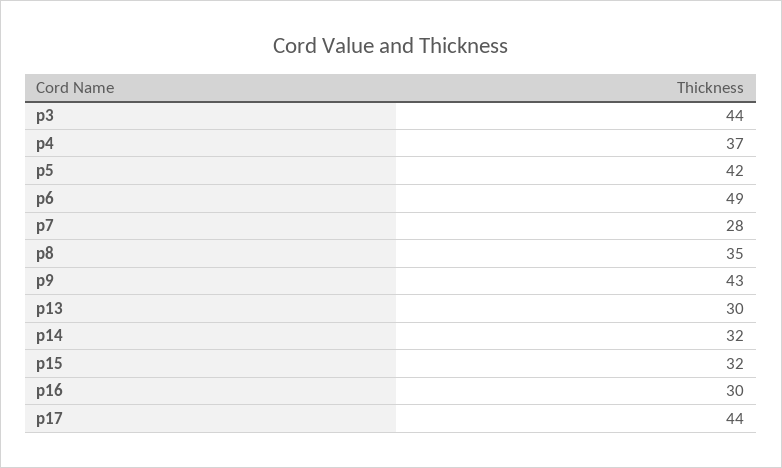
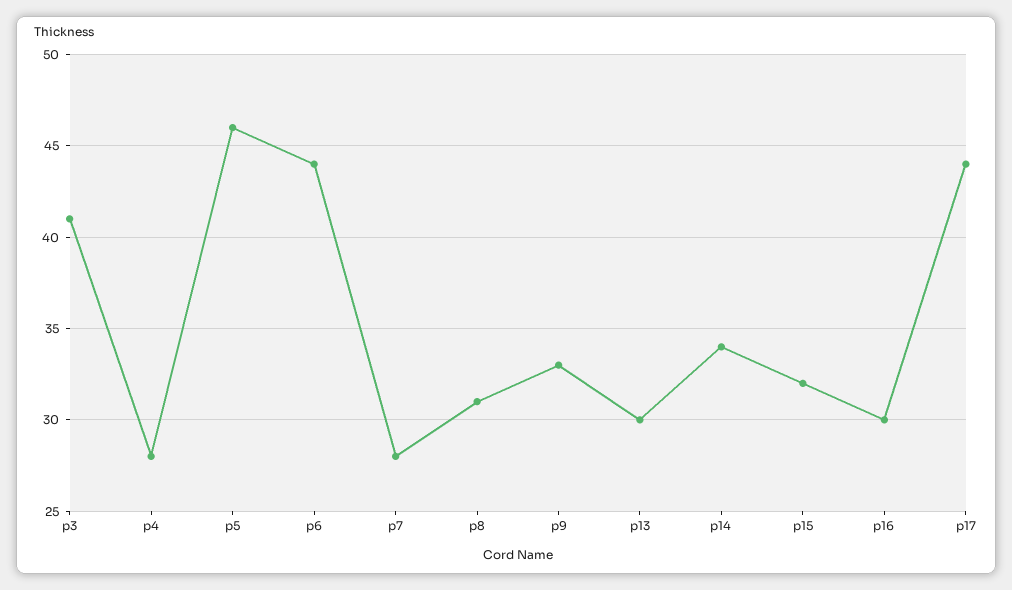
  {
-   "p3": 44,
+   "p3": 41,
-   "p4": 37,
+   "p4": 28,
-   "p5": 42,
+   "p5": 46,
-   "p6": 49,
+   "p6": 44,
    "p7": 28,
-   "p8": 35,
+   "p8": 31,
-   "p9": 43,
+   "p9": 33,
    "p13": 30,
-   "p14": 32,
+   "p14": 34,
    "p15": 32,
    "p16": 30,
    "p17": 44
  }

